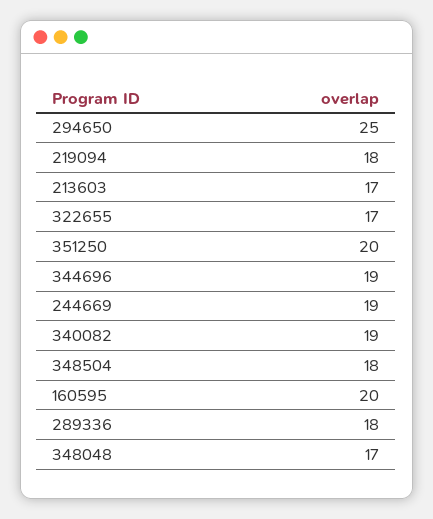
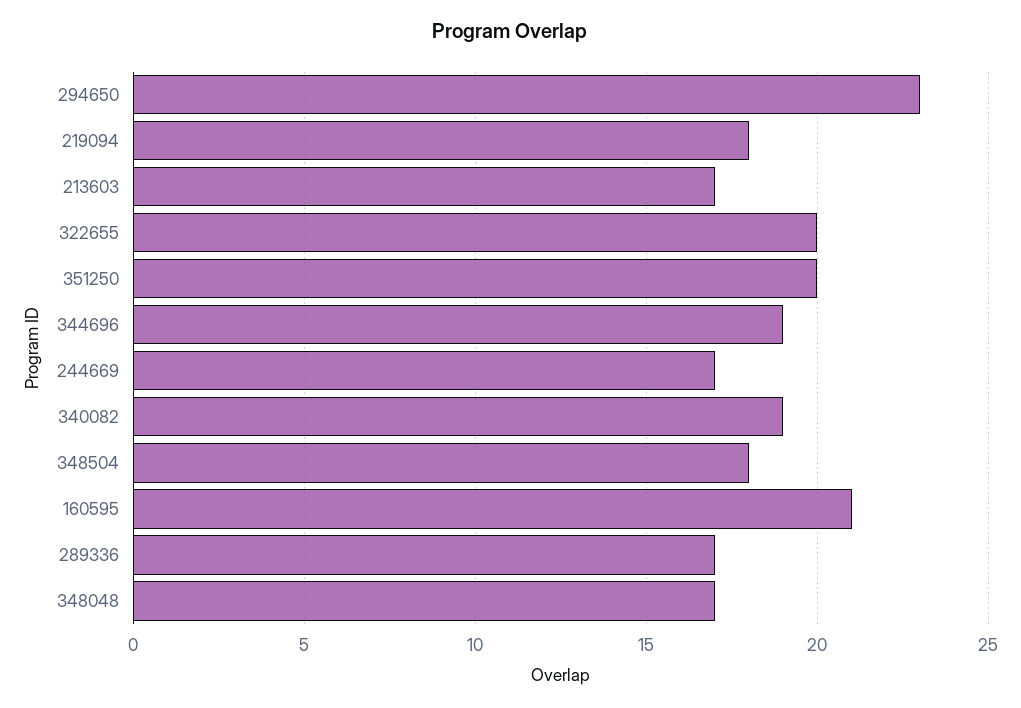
  {
-   "294650": 25,
+   "294650": 23,
    "219094": 18,
    "213603": 17,
-   "322655": 17,
+   "322655": 20,
    "351250": 20,
    "344696": 19,
-   "244669": 19,
+   "244669": 17,
    "340082": 19,
    "348504": 18,
-   "160595": 20,
+   "160595": 21,
-   "289336": 18,
+   "289336": 17,
    "348048": 17
  }

